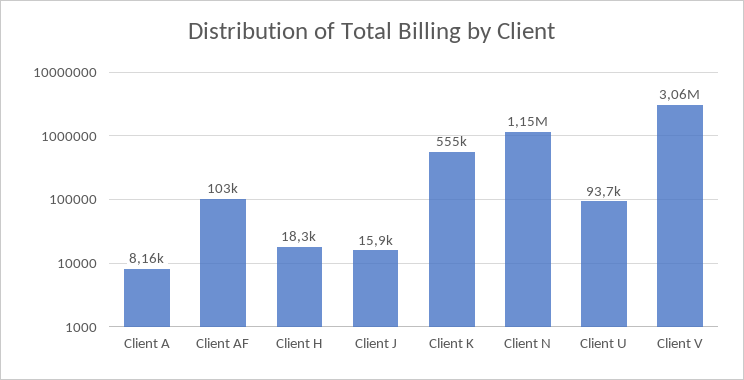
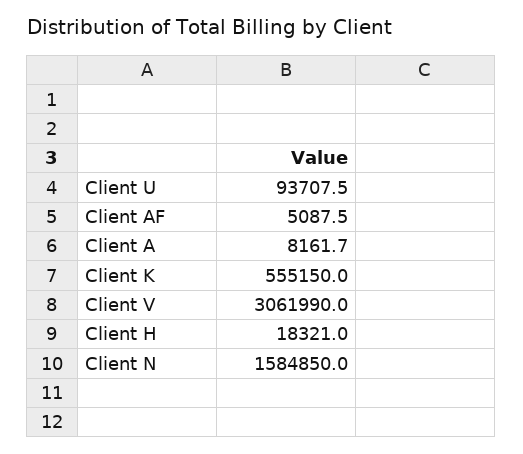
  {
    "Client A": 8161.7,
-   "Client AF": 103000,
+   "Client AF": 5087.5,
    "Client H": 18321,
-   "Client J": 15900,
    "Client K": 555150,
-   "Client N": 1150000,
+   "Client N": 1584850,
    "Client U": 93707.5,
    "Client V": 3061990
  }

